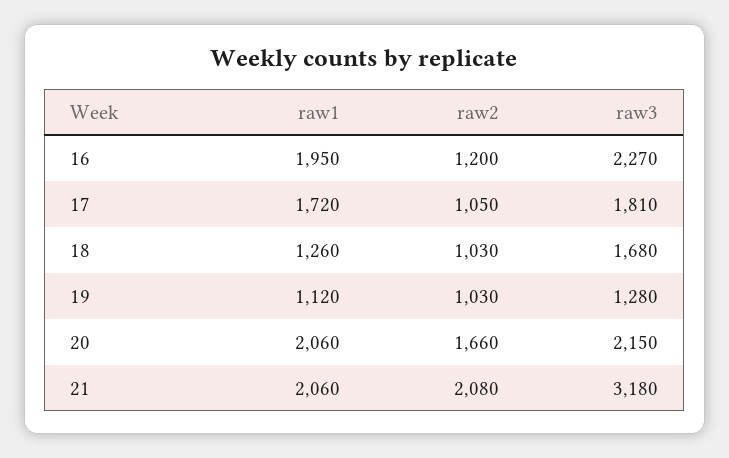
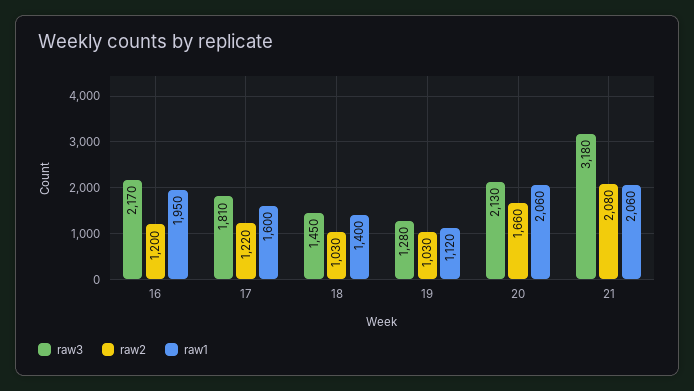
  {
    "raw1": {
      "16": 1950,
-     "17": 1720,
+     "17": 1600,
-     "18": 1260,
+     "18": 1400,
      "19": 1120,
      "20": 2060,
      "21": 2060
    },
    "raw2": {
      "16": 1200,
-     "17": 1050,
+     "17": 1220,
      "18": 1030,
      "19": 1030,
      "20": 1660,
      "21": 2080
    },
    "raw3": {
-     "16": 2270,
+     "16": 2170,
      "17": 1810,
-     "18": 1680,
+     "18": 1450,
      "19": 1280,
-     "20": 2150,
+     "20": 2130,
      "21": 3180
    }
  }

